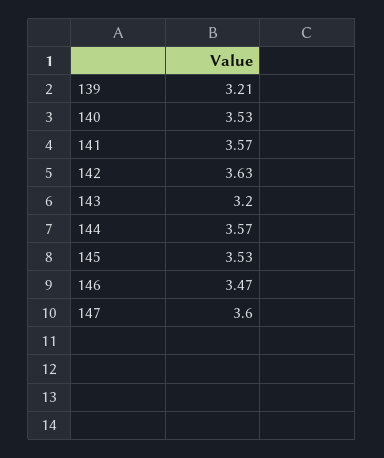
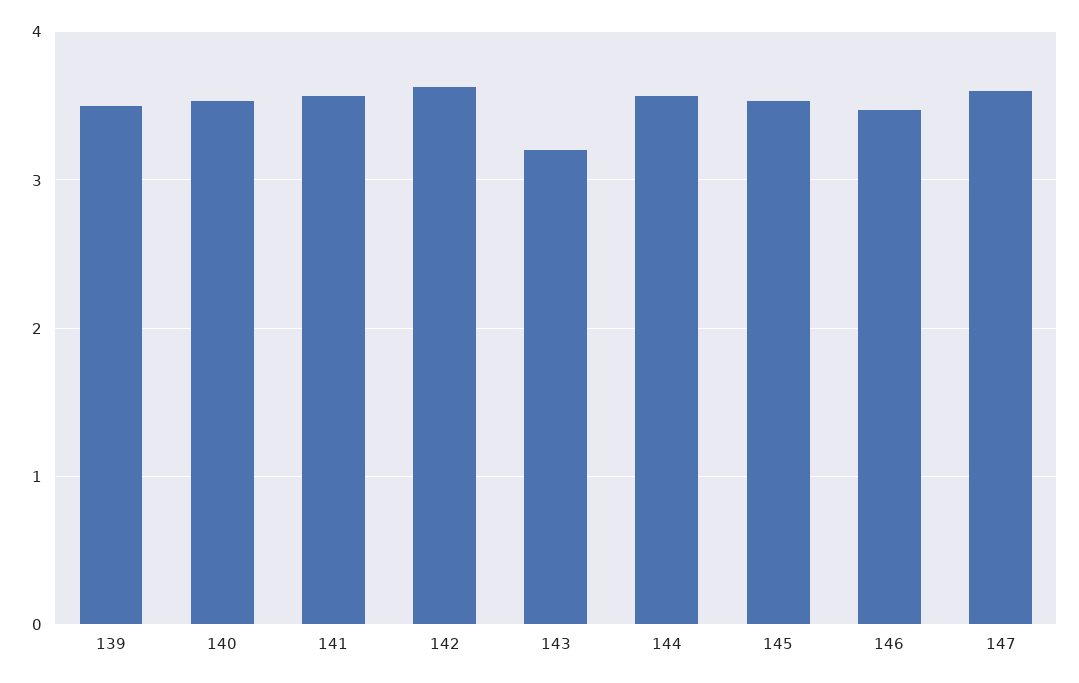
  {
-   "139": 3.21,
+   "139": 3.5,
    "140": 3.53,
    "141": 3.57,
    "142": 3.63,
    "143": 3.2,
    "144": 3.57,
    "145": 3.53,
    "146": 3.47,
    "147": 3.6
  }

